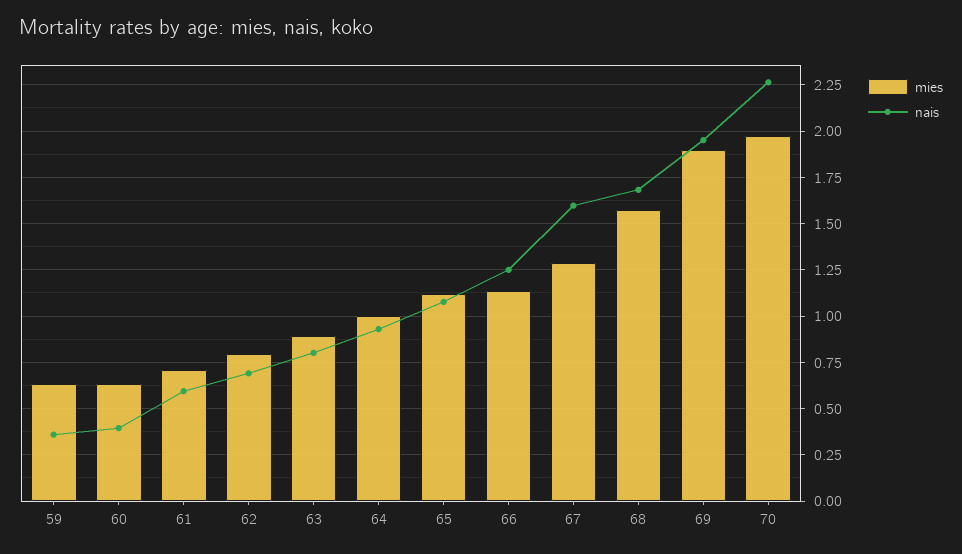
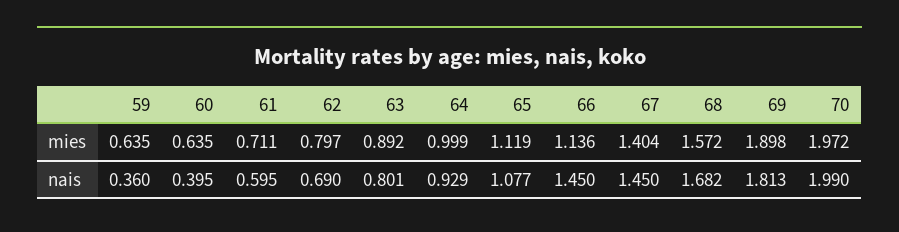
  {
    "mies": {
      "59": 0.635,
      "60": 0.635,
      "61": 0.711,
      "62": 0.797,
      "63": 0.892,
      "64": 0.999,
      "65": 1.119,
      "66": 1.136,
-     "67": 1.3,
+     "67": 1.404,
      "68": 1.572,
      "69": 1.898,
      "70": 1.972
    },
    "nais": {
      "59": 0.36,
      "60": 0.395,
      "61": 0.595,
      "62": 0.69,
      "63": 0.801,
      "64": 0.929,
      "65": 1.077,
-     "66": 1.25,
+     "66": 1.45,
-     "67": 1.6,
+     "67": 1.45,
      "68": 1.682,
-     "69": 1.95,
+     "69": 1.813,
-     "70": 2.25
+     "70": 1.99
    }
  }

